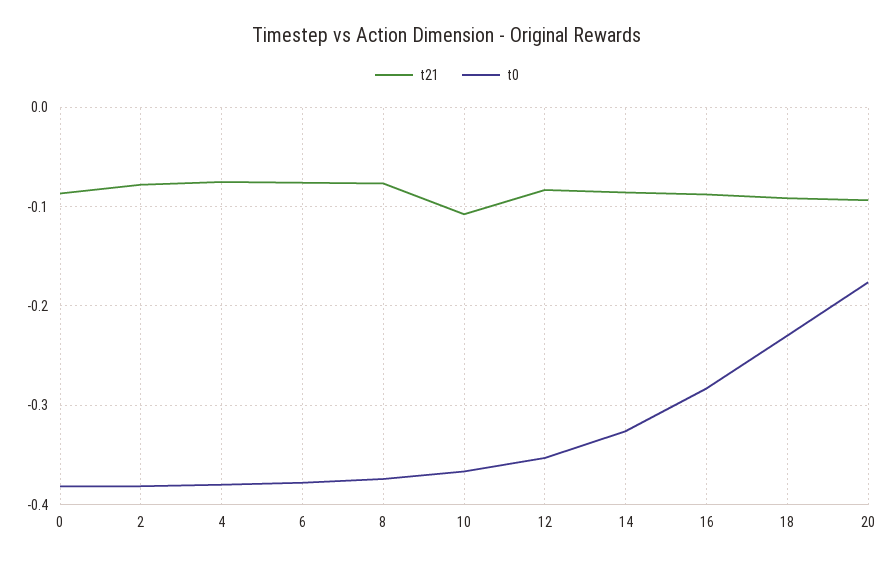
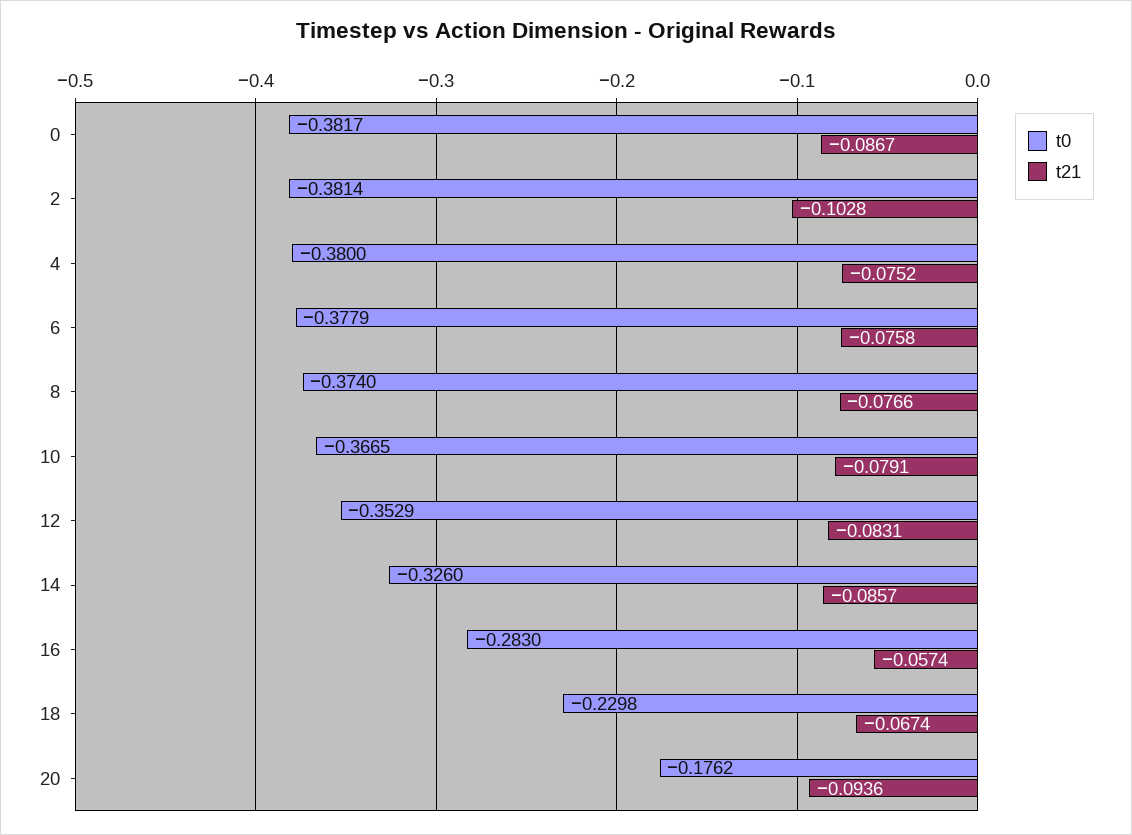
  {
    "t21": {
      "0": -0.0867,
-     "2": -0.08,
+     "2": -0.1028,
      "4": -0.0752,
      "6": -0.0758,
      "8": -0.0766,
-     "10": -0.11,
+     "10": -0.0791,
      "12": -0.0831,
      "14": -0.0857,
-     "16": -0.09,
+     "16": -0.0574,
-     "18": -0.09,
+     "18": -0.0674,
      "20": -0.0936
    },
    "t0": {
      "0": -0.3817,
      "2": -0.3814,
      "4": -0.38,
      "6": -0.3779,
      "8": -0.374,
      "10": -0.3665,
      "12": -0.3529,
      "14": -0.326,
      "16": -0.283,
      "18": -0.2298,
      "20": -0.1762
    }
  }

